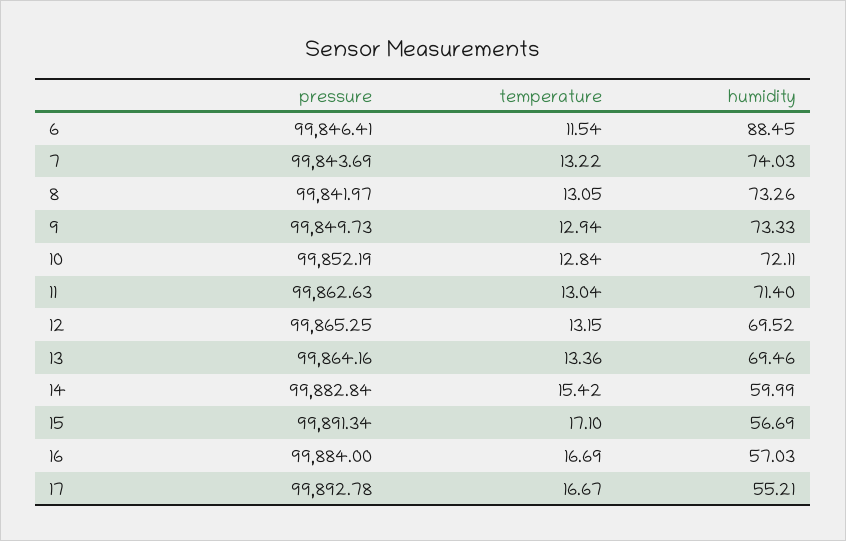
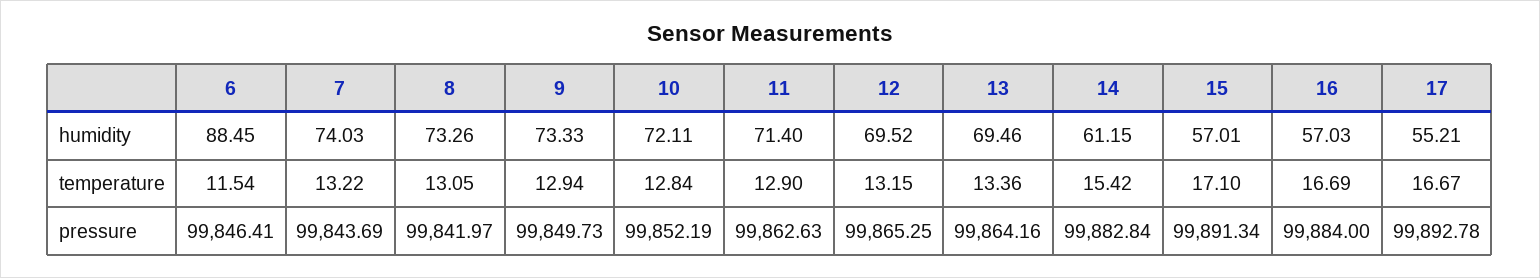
  {
    "pressure": {
      "6": 99846.41,
      "7": 99843.69,
      "8": 99841.97,
      "9": 99849.73,
      "10": 99852.19,
      "11": 99862.63,
      "12": 99865.25,
      "13": 99864.16,
      "14": 99882.84,
      "15": 99891.34,
      "16": 99884,
      "17": 99892.78
    },
    "temperature": {
      "6": 11.54,
      "7": 13.22,
      "8": 13.05,
      "9": 12.94,
      "10": 12.84,
-     "11": 13.04,
+     "11": 12.9,
      "12": 13.15,
      "13": 13.36,
      "14": 15.42,
      "15": 17.1,
      "16": 16.69,
      "17": 16.67
    },
    "humidity": {
      "6": 88.45,
      "7": 74.03,
      "8": 73.26,
      "9": 73.33,
      "10": 72.11,
      "11": 71.4,
      "12": 69.52,
      "13": 69.46,
-     "14": 59.99,
+     "14": 61.15,
-     "15": 56.69,
+     "15": 57.01,
      "16": 57.03,
      "17": 55.21
    }
  }

